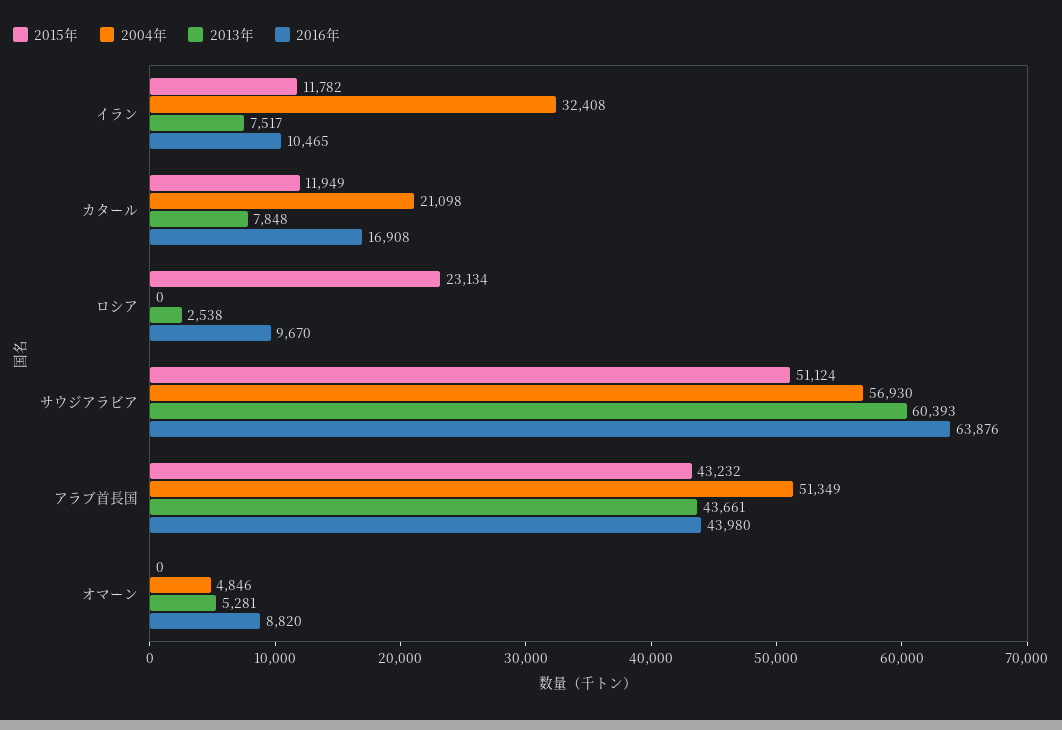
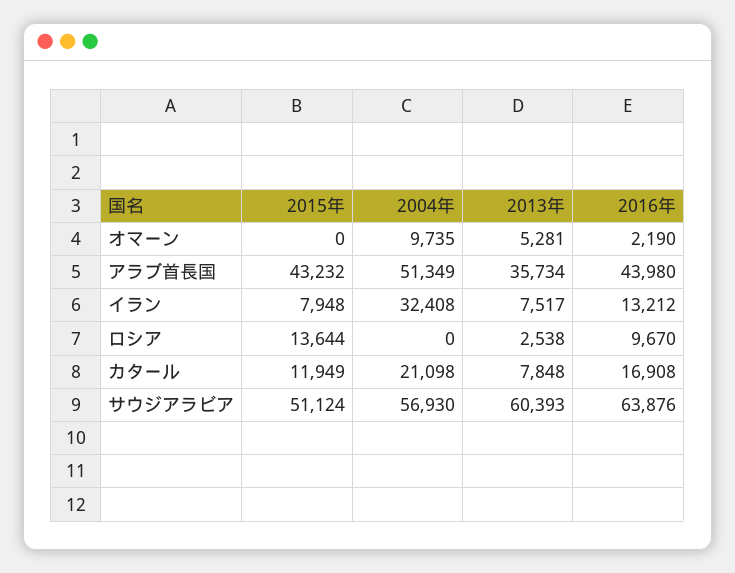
  {
    "2015年": {
-     "イラン": 11782,
+     "イラン": 7948,
      "カタール": 11949,
-     "ロシア": 23134,
+     "ロシア": 13644,
      "サウジアラビア": 51124,
      "アラブ首長国": 43232,
      "オマーン": 0
    },
    "2004年": {
      "イラン": 32408,
      "カタール": 21098,
      "ロシア": 0,
      "サウジアラビア": 56930,
      "アラブ首長国": 51349,
-     "オマーン": 4846
+     "オマーン": 9735
    },
    "2013年": {
      "イラン": 7517,
      "カタール": 7848,
      "ロシア": 2538,
      "サウジアラビア": 60393,
-     "アラブ首長国": 43661,
+     "アラブ首長国": 35734,
      "オマーン": 5281
    },
    "2016年": {
-     "イラン": 10465,
+     "イラン": 13212,
      "カタール": 16908,
      "ロシア": 9670,
      "サウジアラビア": 63876,
      "アラブ首長国": 43980,
-     "オマーン": 8820
+     "オマーン": 2190
    }
  }

